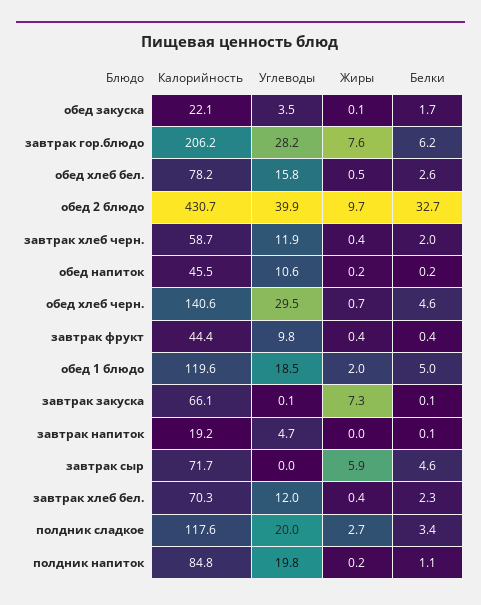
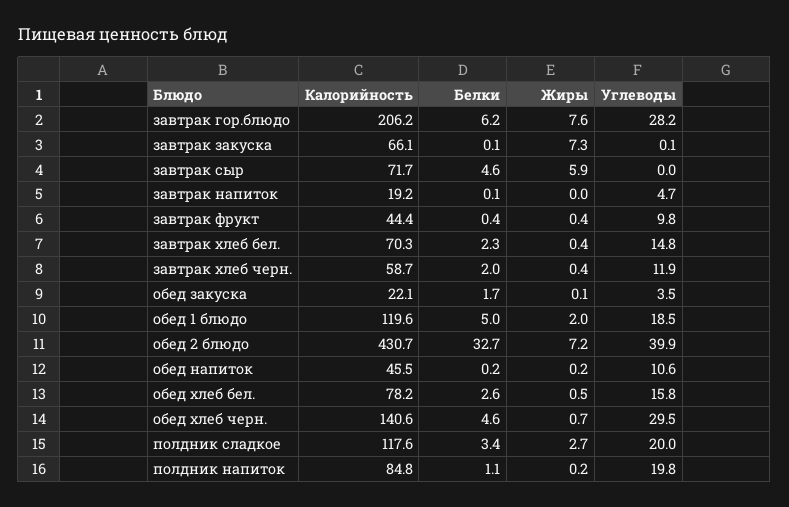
  {
    "Калорийность": {
      "обед закуска": 22.1,
      "завтрак гор.блюдо": 206.2,
      "обед хлеб бел.": 78.2,
      "обед 2 блюдо": 430.7,
      "завтрак хлеб черн.": 58.7,
      "обед напиток": 45.5,
      "обед хлеб черн.": 140.6,
      "завтрак фрукт": 44.4,
      "обед 1 блюдо": 119.6,
      "завтрак закуска": 66.1,
      "завтрак напиток": 19.2,
      "завтрак сыр": 71.7,
      "завтрак хлеб бел.": 70.3,
      "полдник сладкое": 117.6,
      "полдник напиток": 84.8
    },
    "Углеводы": {
      "обед закуска": 3.5,
      "завтрак гор.блюдо": 28.2,
      "обед хлеб бел.": 15.8,
      "обед 2 блюдо": 39.9,
      "завтрак хлеб черн.": 11.9,
      "обед напиток": 10.6,
      "обед хлеб черн.": 29.5,
      "завтрак фрукт": 9.8,
      "обед 1 блюдо": 18.5,
      "завтрак закуска": 0.1,
      "завтрак напиток": 4.7,
      "завтрак сыр": 0,
-     "завтрак хлеб бел.": 12,
+     "завтрак хлеб бел.": 14.8,
      "полдник сладкое": 20,
      "полдник напиток": 19.8
    },
    "Жиры": {
      "обед закуска": 0.1,
      "завтрак гор.блюдо": 7.6,
      "обед хлеб бел.": 0.5,
-     "обед 2 блюдо": 9.7,
+     "обед 2 блюдо": 7.2,
      "завтрак хлеб черн.": 0.4,
      "обед напиток": 0.2,
      "обед хлеб черн.": 0.7,
      "завтрак фрукт": 0.4,
      "обед 1 блюдо": 2,
      "завтрак закуска": 7.3,
      "завтрак напиток": 0,
      "завтрак сыр": 5.9,
      "завтрак хлеб бел.": 0.4,
      "полдник сладкое": 2.7,
      "полдник напиток": 0.2
    },
    "Белки": {
      "обед закуска": 1.7,
      "завтрак гор.блюдо": 6.2,
      "обед хлеб бел.": 2.6,
      "обед 2 блюдо": 32.7,
      "завтрак хлеб черн.": 2,
      "обед напиток": 0.2,
      "обед хлеб черн.": 4.6,
      "завтрак фрукт": 0.4,
      "обед 1 блюдо": 5,
      "завтрак закуска": 0.1,
      "завтрак напиток": 0.1,
      "завтрак сыр": 4.6,
      "завтрак хлеб бел.": 2.3,
      "полдник сладкое": 3.4,
      "полдник напиток": 1.1
    }
  }

